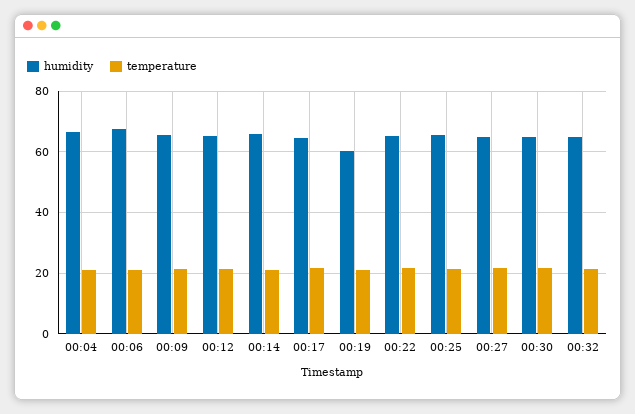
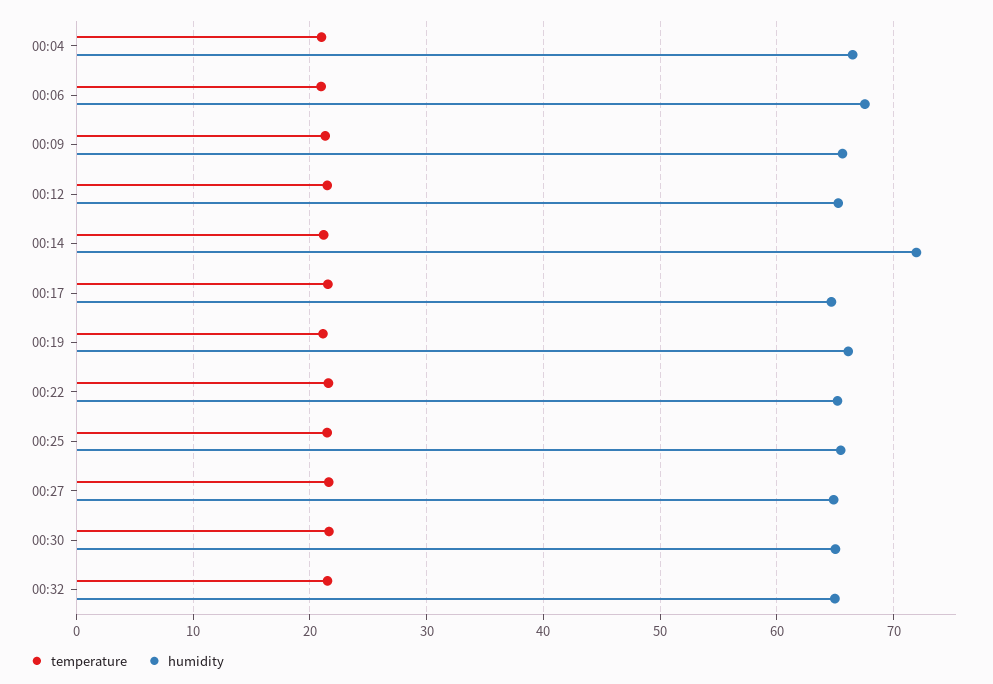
  {
    "humidity": {
      "00:04": 66,
      "00:06": 68,
      "00:09": 66,
      "00:12": 65,
-     "00:14": 66,
+     "00:14": 72,
      "00:17": 65,
-     "00:19": 60,
+     "00:19": 66,
      "00:22": 65,
      "00:25": 65,
      "00:27": 65,
      "00:30": 65,
      "00:32": 65
    },
    "temperature": {
      "00:04": 21,
      "00:06": 21,
      "00:09": 21,
      "00:12": 21,
      "00:14": 21,
      "00:17": 22,
      "00:19": 21,
      "00:22": 22,
      "00:25": 21,
      "00:27": 22,
      "00:30": 22,
      "00:32": 22
    }
  }

